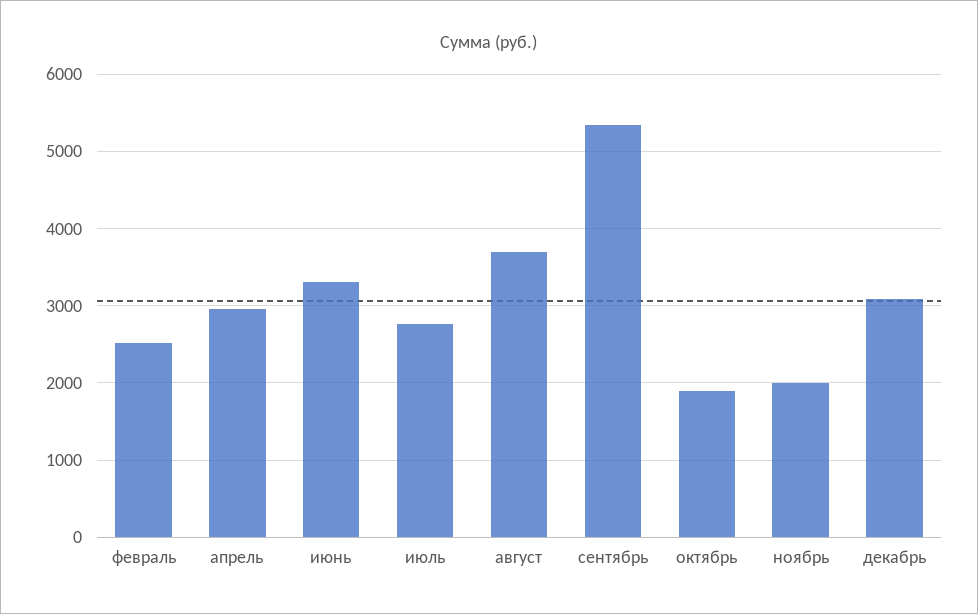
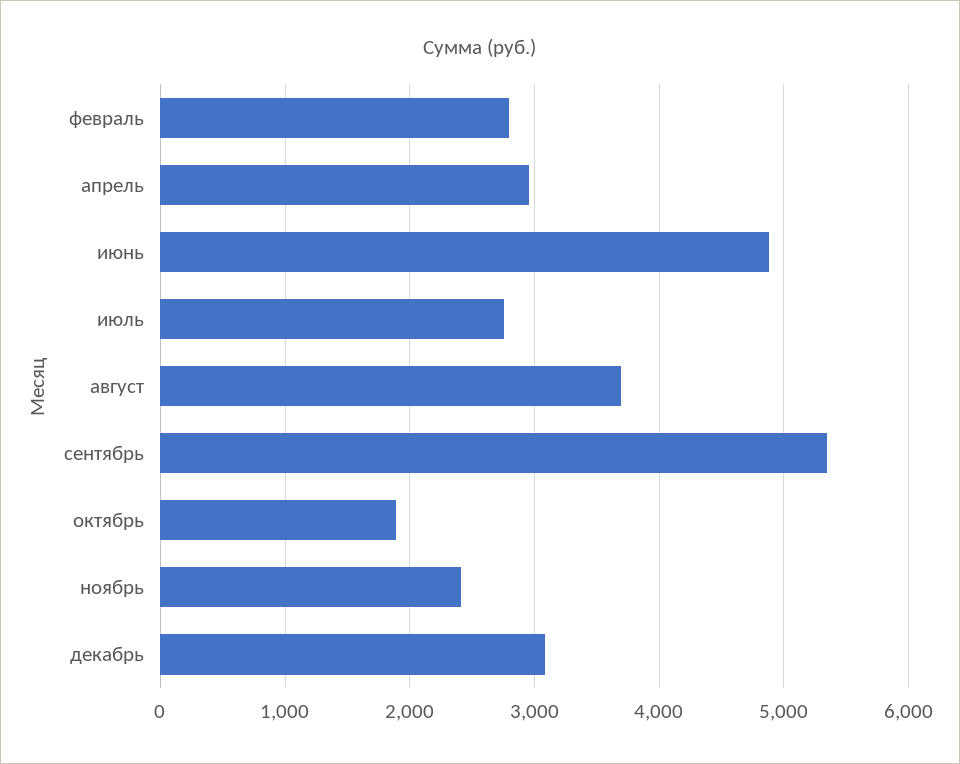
  {
-   "февраль": 2500,
+   "февраль": 2800,
    "апрель": 3000,
-   "июнь": 3300,
+   "июнь": 4900,
    "июль": 2800,
    "август": 3700,
    "сентябрь": 5300,
    "октябрь": 1900,
-   "ноябрь": 2000,
+   "ноябрь": 2400,
    "декабрь": 3100
  }

